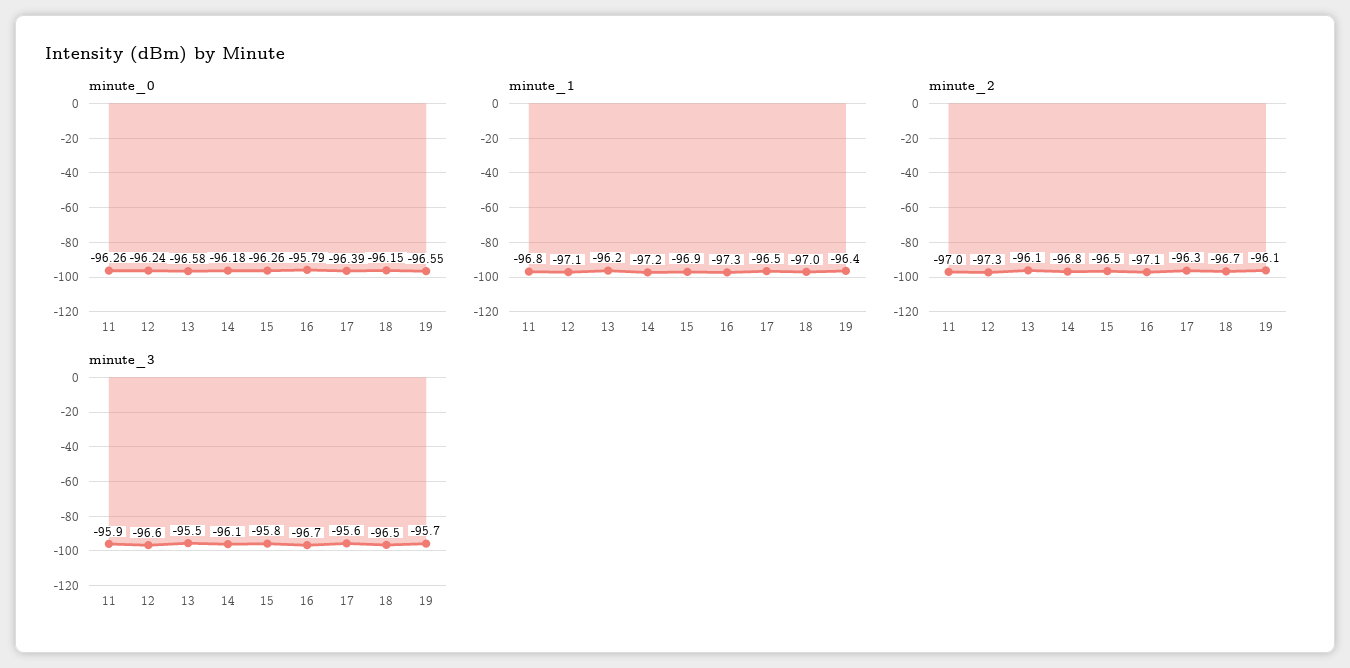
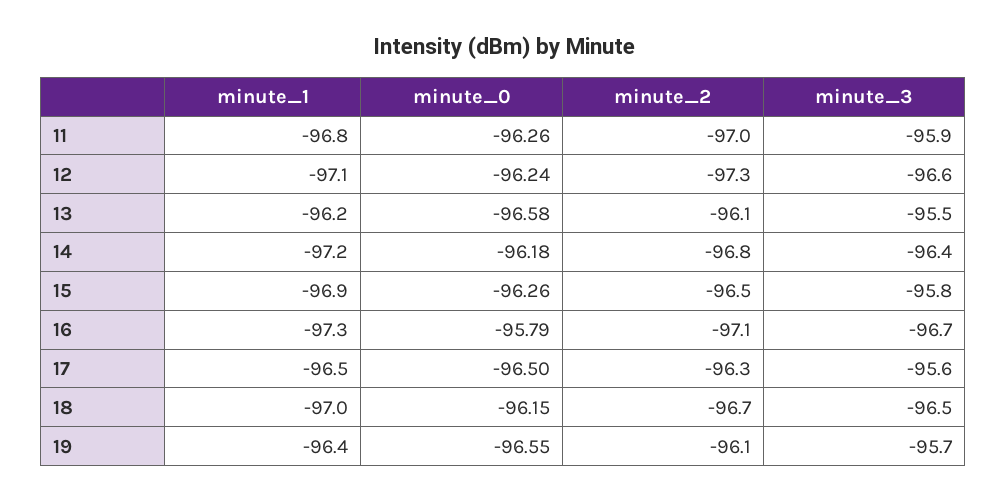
  {
    "minute_0": {
      "11": -96.26,
      "12": -96.24,
      "13": -96.58,
      "14": -96.18,
      "15": -96.26,
      "16": -95.79,
-     "17": -96.39,
+     "17": -96.5,
      "18": -96.15,
      "19": -96.55
    },
    "minute_1": {
      "11": -96.8,
      "12": -97.1,
      "13": -96.2,
      "14": -97.2,
      "15": -96.9,
      "16": -97.3,
      "17": -96.5,
      "18": -97,
      "19": -96.4
    },
    "minute_2": {
      "11": -97,
      "12": -97.3,
      "13": -96.1,
      "14": -96.8,
      "15": -96.5,
      "16": -97.1,
      "17": -96.3,
      "18": -96.7,
      "19": -96.1
    },
    "minute_3": {
      "11": -95.9,
      "12": -96.6,
      "13": -95.5,
-     "14": -96.1,
+     "14": -96.4,
      "15": -95.8,
      "16": -96.7,
      "17": -95.6,
      "18": -96.5,
      "19": -95.7
    }
  }

